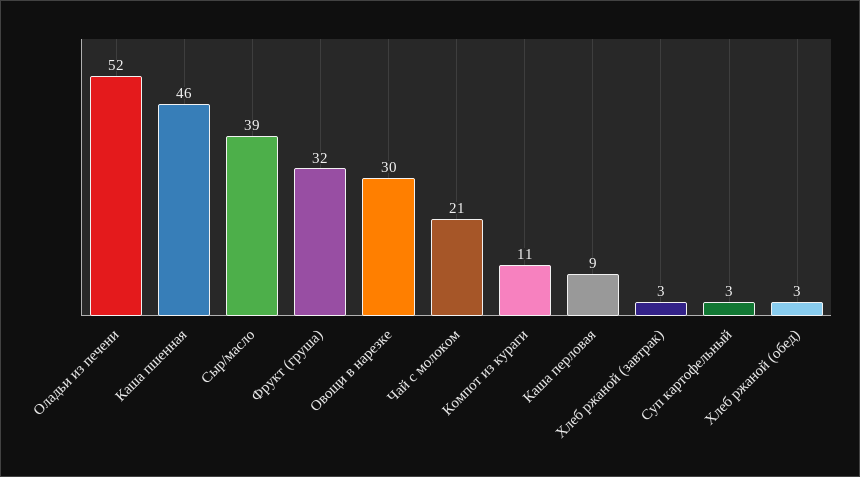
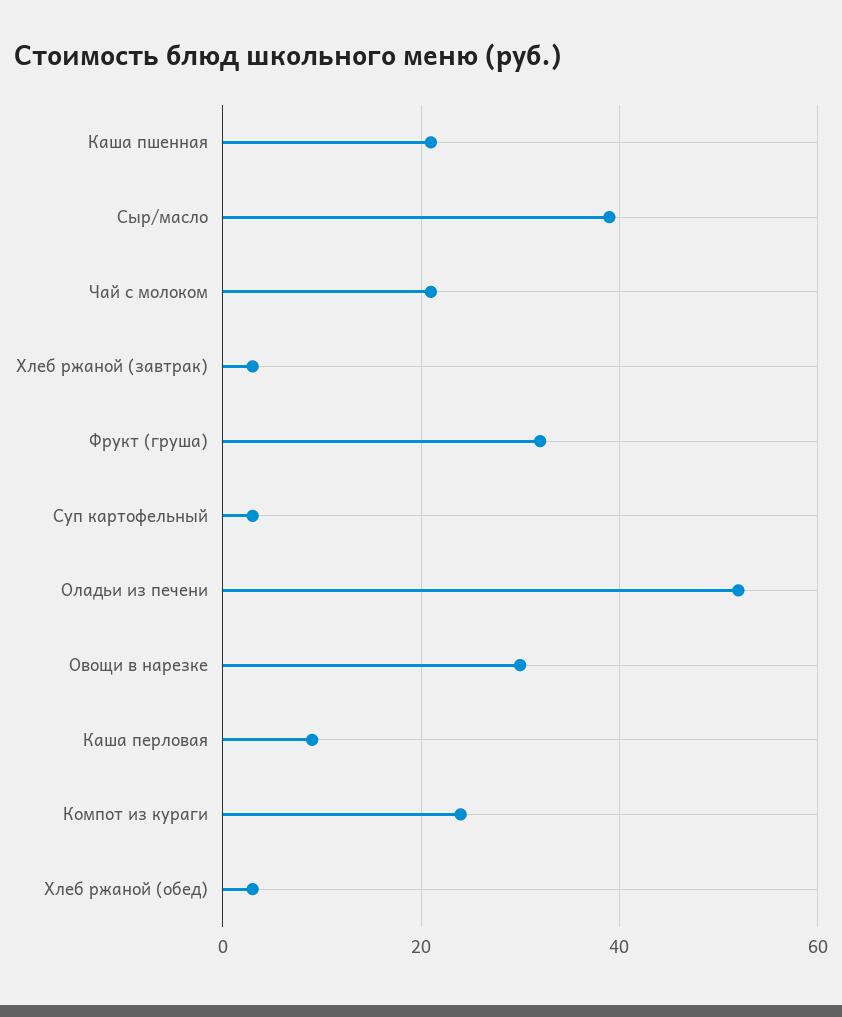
  {
    "Оладьи из печени": 52,
-   "Каша пшенная": 46,
+   "Каша пшенная": 20,
    "Сыр/масло": 39,
    "Фрукт (груша)": 32,
    "Овощи в нарезке": 30,
    "Чай с молоком": 21,
-   "Компот из кураги": 11,
+   "Компот из кураги": 25,
    "Каша перловая": 9,
    "Хлеб ржаной (завтрак)": 3,
    "Суп картофельный": 3,
    "Хлеб ржаной (обед)": 3
  }

